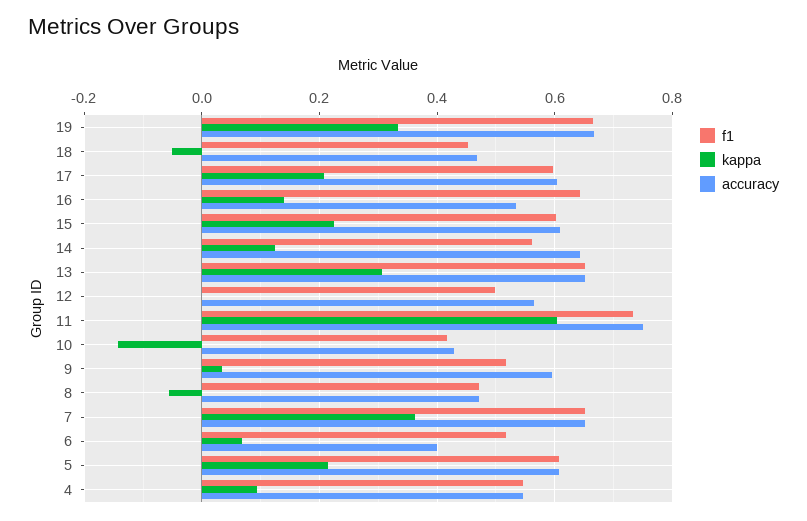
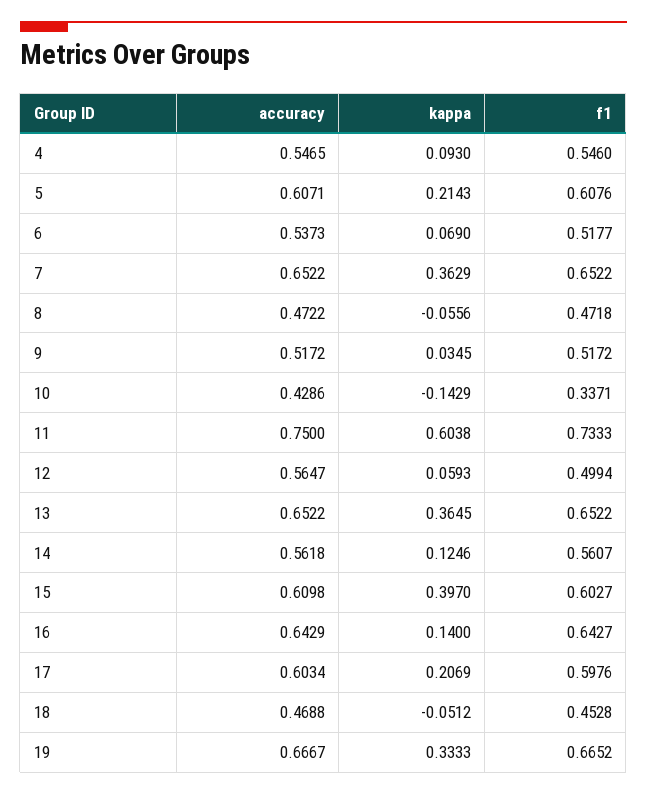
  {
    "f1": {
      "19": 0.6652,
      "18": 0.4528,
      "17": 0.5976,
      "16": 0.6427,
      "15": 0.6027,
      "14": 0.5607,
      "13": 0.6522,
      "12": 0.4994,
      "11": 0.7333,
-     "10": 0.42,
+     "10": 0.3371,
      "9": 0.5172,
      "8": 0.4718,
      "7": 0.6522,
      "6": 0.5177,
      "5": 0.6076,
      "4": 0.546
    },
    "kappa": {
      "19": 0.3333,
      "18": -0.0512,
      "17": 0.2069,
      "16": 0.14,
-     "15": 0.22,
+     "15": 0.397,
      "14": 0.1246,
-     "13": 0.3,
+     "13": 0.3645,
-     "12": 0,
+     "12": 0.0593,
      "11": 0.6038,
      "10": -0.1429,
      "9": 0.0345,
      "8": -0.0556,
      "7": 0.3629,
      "6": 0.069,
      "5": 0.2143,
      "4": 0.093
    },
    "accuracy": {
      "19": 0.6667,
      "18": 0.4688,
      "17": 0.6034,
-     "16": 0.54,
+     "16": 0.6429,
      "15": 0.6098,
-     "14": 0.64,
+     "14": 0.5618,
      "13": 0.6522,
      "12": 0.5647,
      "11": 0.75,
      "10": 0.4286,
-     "9": 0.6,
+     "9": 0.5172,
      "8": 0.4722,
      "7": 0.6522,
-     "6": 0.4,
+     "6": 0.5373,
      "5": 0.6071,
      "4": 0.5465
    }
  }

